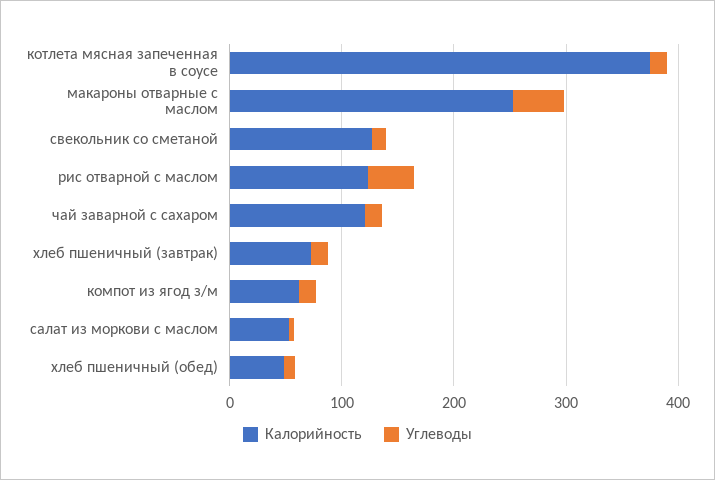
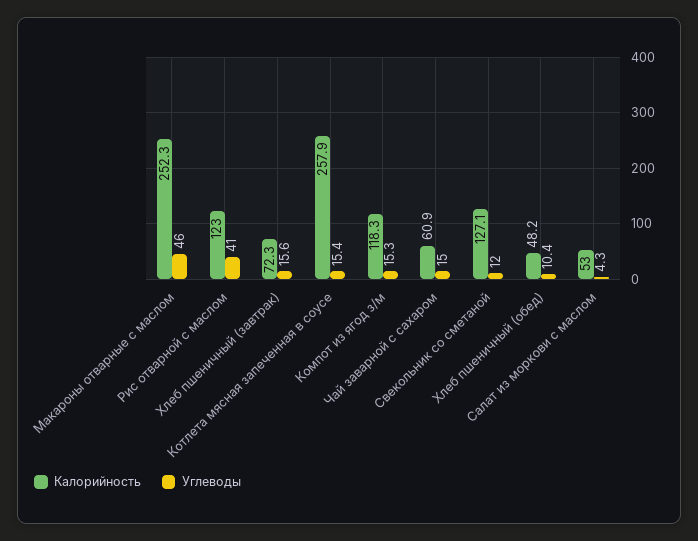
  {
    "Калорийность": {
-     "котлета мясная запеченная в соусе": 380,
+     "котлета мясная запеченная в соусе": 257.9,
      "макароны отварные с маслом": 252.3,
      "свекольник со сметаной": 127.1,
      "рис отварной с маслом": 123,
-     "чай заварной с сахаром": 120,
+     "чай заварной с сахаром": 60.9,
      "хлеб пшеничный (завтрак)": 72.3,
-     "компот из ягод з/м": 60,
+     "компот из ягод з/м": 118.3,
      "салат из моркови с маслом": 53,
      "хлеб пшеничный (обед)": 48.2
    },
    "Углеводы": {
      "котлета мясная запеченная в соусе": 15.4,
      "макароны отварные с маслом": 46,
      "свекольник со сметаной": 12,
      "рис отварной с маслом": 41,
      "чай заварной с сахаром": 15,
      "хлеб пшеничный (завтрак)": 15.6,
      "компот из ягод з/м": 15.3,
      "салат из моркови с маслом": 4.3,
      "хлеб пшеничный (обед)": 10.4
    }
  }

